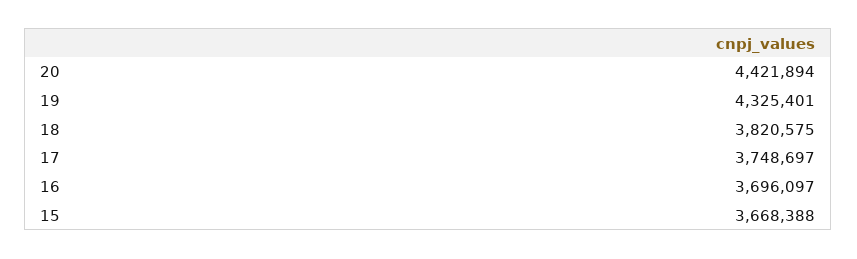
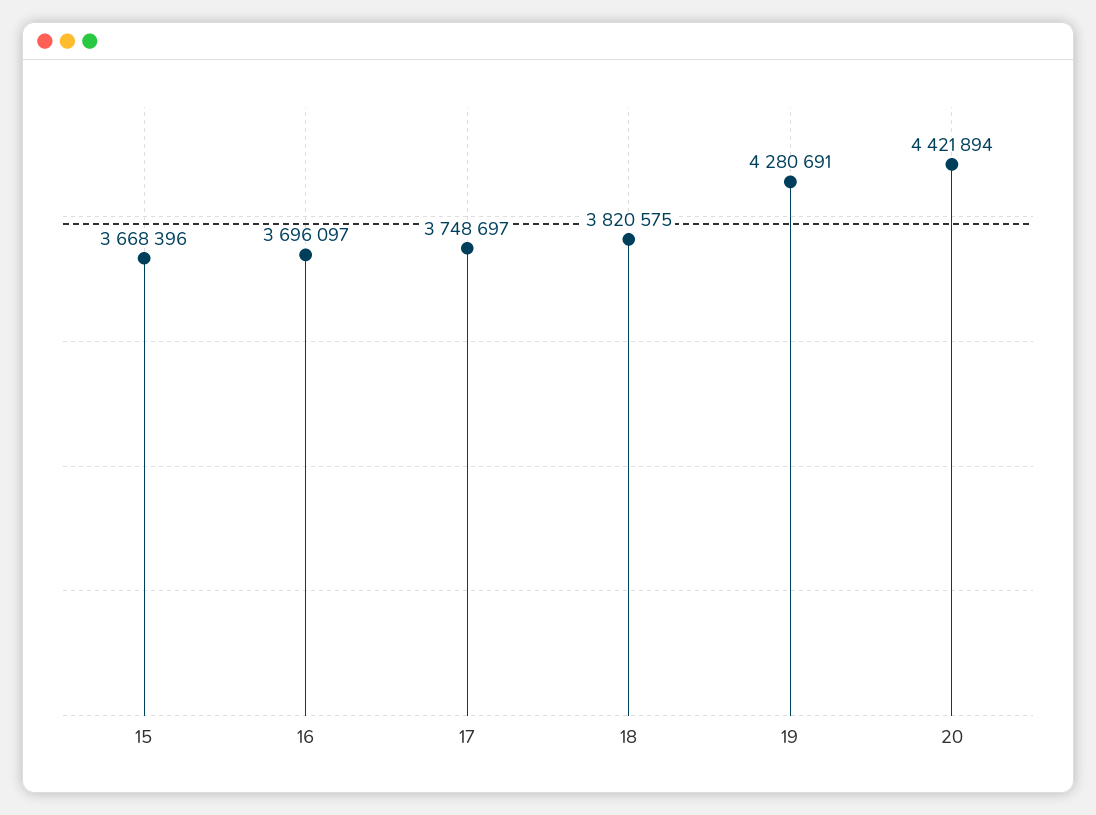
  {
    "20": 4421894,
-   "19": 4325401,
+   "19": 4280691,
    "18": 3820575,
    "17": 3748697,
    "16": 3696097,
-   "15": 3668388
+   "15": 3668396
  }

